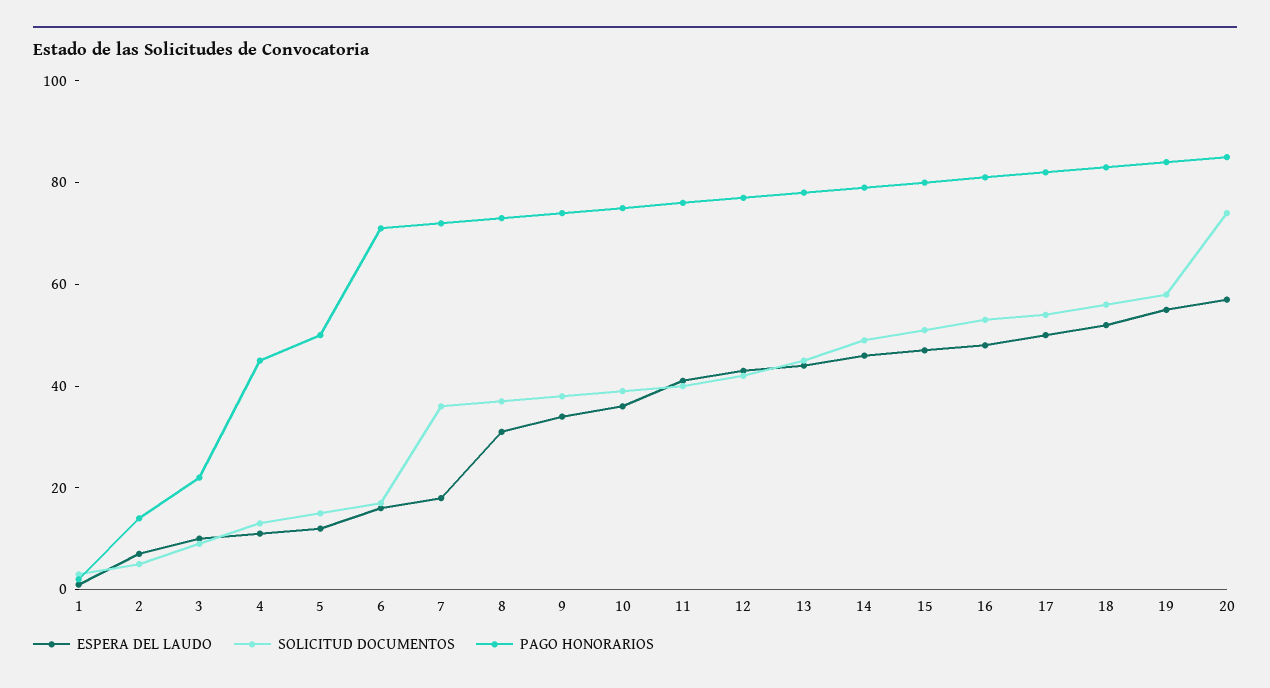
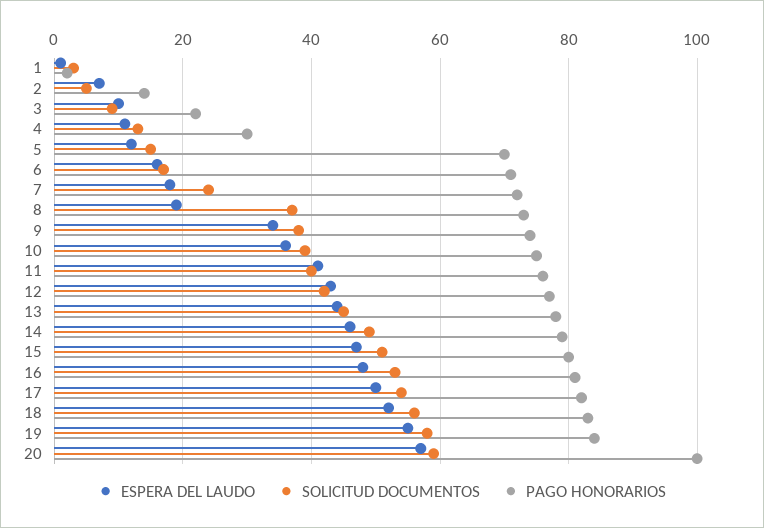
  {
    "ESPERA DEL LAUDO": {
      "1": 0,
      "2": 5,
      "3": 10,
      "4": 10,
      "5": 10,
      "6": 15,
      "7": 20,
-     "8": 30,
+     "8": 20,
      "9": 35,
      "10": 35,
      "11": 40,
      "12": 45,
      "13": 45,
      "14": 45,
      "15": 45,
      "16": 50,
      "17": 50,
      "18": 50,
      "19": 55,
      "20": 55
    },
    "SOLICITUD DOCUMENTOS": {
      "1": 5,
      "2": 5,
      "3": 10,
      "4": 15,
      "5": 15,
      "6": 15,
-     "7": 35,
+     "7": 25,
      "8": 35,
      "9": 40,
      "10": 40,
      "11": 40,
      "12": 40,
      "13": 45,
      "14": 50,
      "15": 50,
      "16": 55,
      "17": 55,
      "18": 55,
      "19": 60,
-     "20": 75
+     "20": 60
    },
    "PAGO HONORARIOS": {
      "1": 0,
      "2": 15,
      "3": 20,
-     "4": 45,
+     "4": 30,
-     "5": 50,
+     "5": 70,
      "6": 70,
      "7": 70,
      "8": 75,
      "9": 75,
      "10": 75,
      "11": 75,
      "12": 75,
      "13": 80,
      "14": 80,
      "15": 80,
      "16": 80,
      "17": 80,
      "18": 85,
      "19": 85,
-     "20": 85
+     "20": 100
    }
  }

